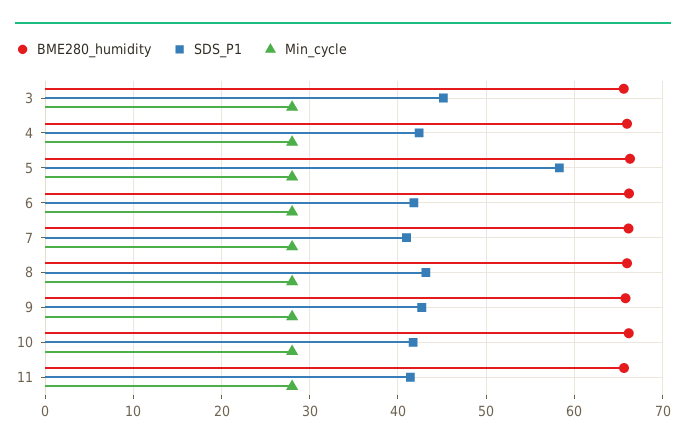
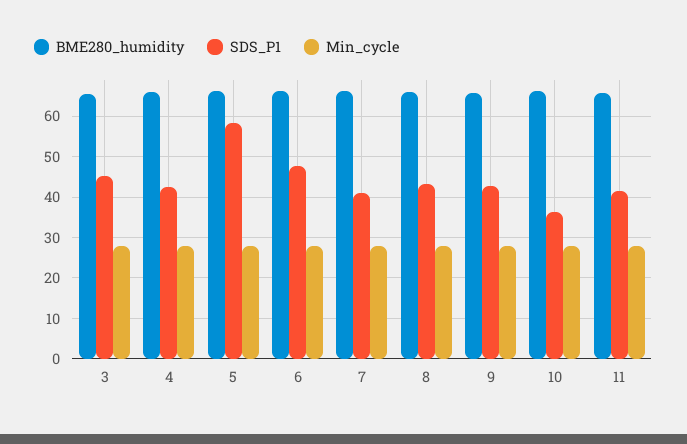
  {
    "BME280_humidity": {
      "3": 66,
      "4": 66,
      "5": 66,
      "6": 66,
      "7": 66,
      "8": 66,
      "9": 66,
      "10": 66,
      "11": 66
    },
    "SDS_P1": {
      "3": 45,
      "4": 42,
      "5": 58,
-     "6": 42,
+     "6": 48,
      "7": 41,
      "8": 43,
      "9": 43,
-     "10": 42,
+     "10": 36,
      "11": 41
    },
    "Min_cycle": {
      "3": 28,
      "4": 28,
      "5": 28,
      "6": 28,
      "7": 28,
      "8": 28,
      "9": 28,
      "10": 28,
      "11": 28
    }
  }

